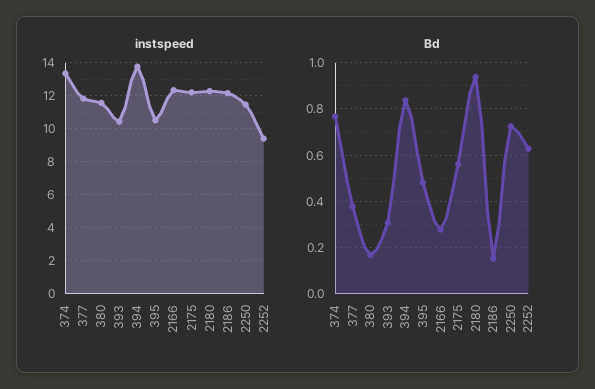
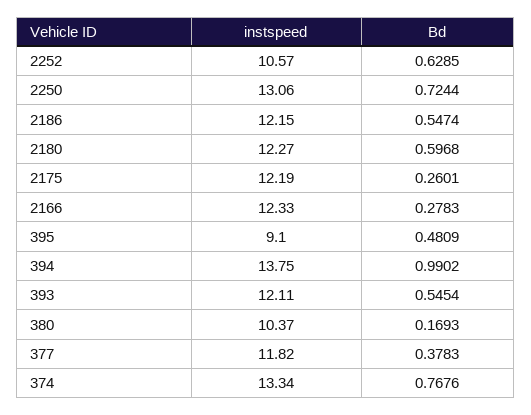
  {
    "instspeed": {
      "374": 13.34,
      "377": 11.82,
-     "380": 11.5,
+     "380": 10.37,
-     "393": 10.5,
+     "393": 12.11,
      "394": 13.75,
-     "395": 10.5,
+     "395": 9.1,
      "2166": 12.33,
      "2175": 12.19,
      "2180": 12.27,
      "2186": 12.15,
-     "2250": 11.5,
+     "2250": 13.06,
-     "2252": 9.5
+     "2252": 10.57
    },
    "Bd": {
      "374": 0.7676,
      "377": 0.3783,
      "380": 0.1693,
-     "393": 0.3,
+     "393": 0.5454,
-     "394": 0.85,
+     "394": 0.9902,
      "395": 0.4809,
      "2166": 0.2783,
-     "2175": 0.55,
+     "2175": 0.2601,
-     "2180": 0.95,
+     "2180": 0.5968,
-     "2186": 0.15,
+     "2186": 0.5474,
      "2250": 0.7244,
      "2252": 0.6285
    }
  }

